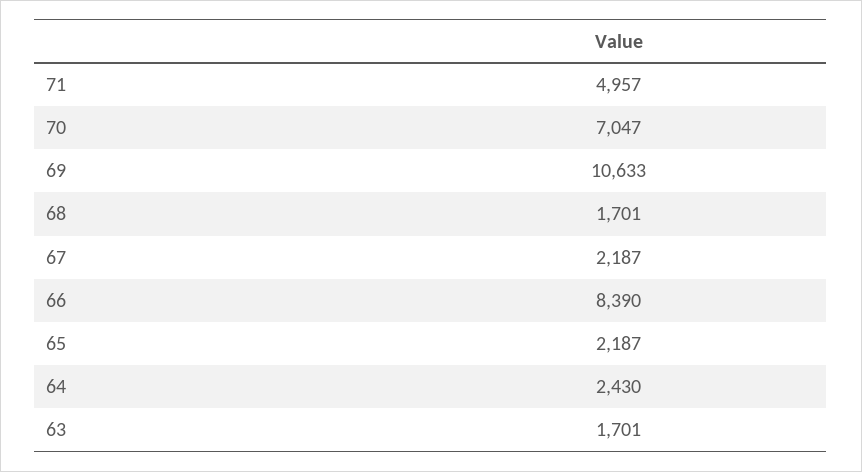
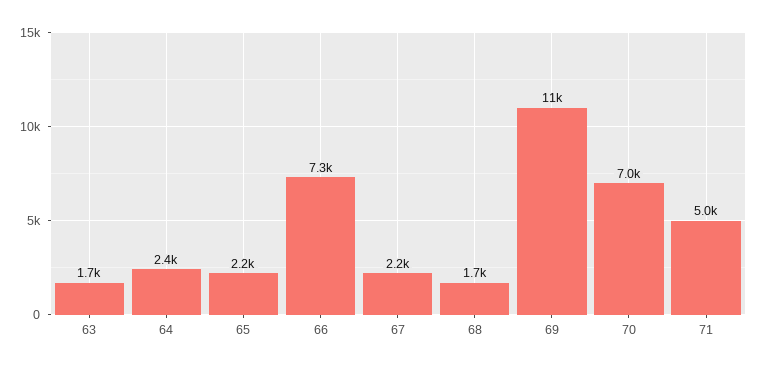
  {
    "71": 4957,
    "70": 7047,
    "69": 10633,
    "68": 1701,
    "67": 2187,
-   "66": 8390,
+   "66": 7300,
    "65": 2187,
    "64": 2430,
    "63": 1701
  }

